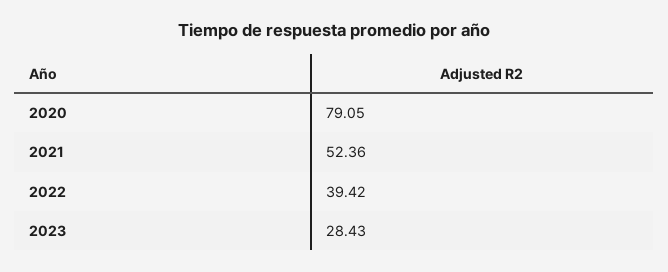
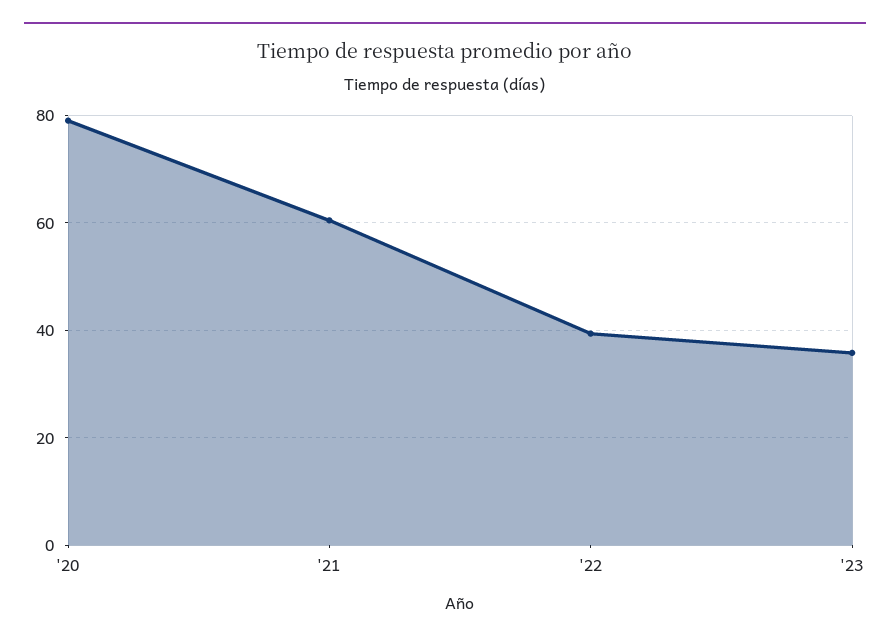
  {
    "2020": 79.05,
-   "2021": 52.36,
+   "2021": 60,
    "2022": 39.42,
-   "2023": 28.43
+   "2023": 36
  }

